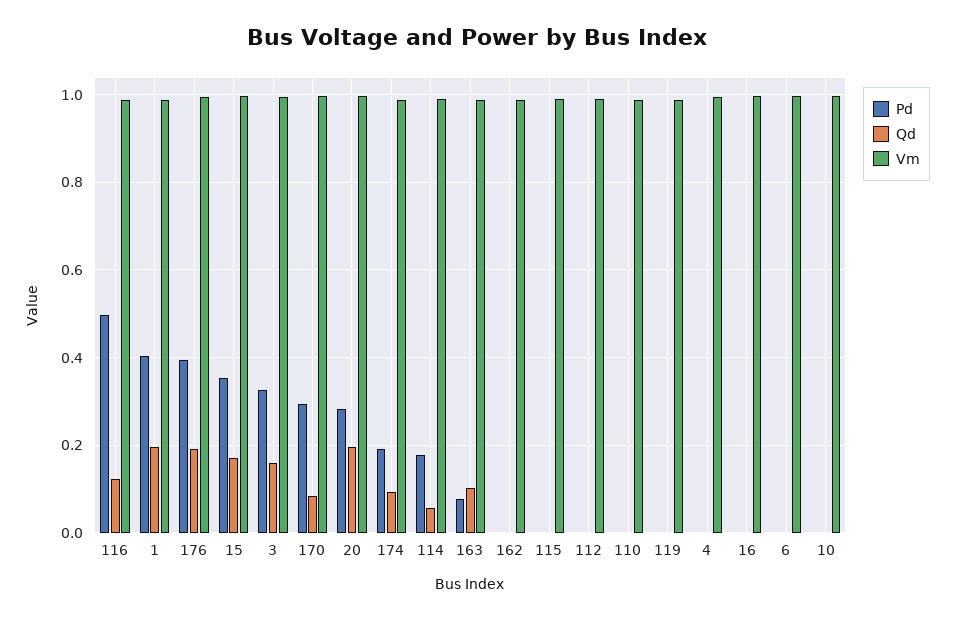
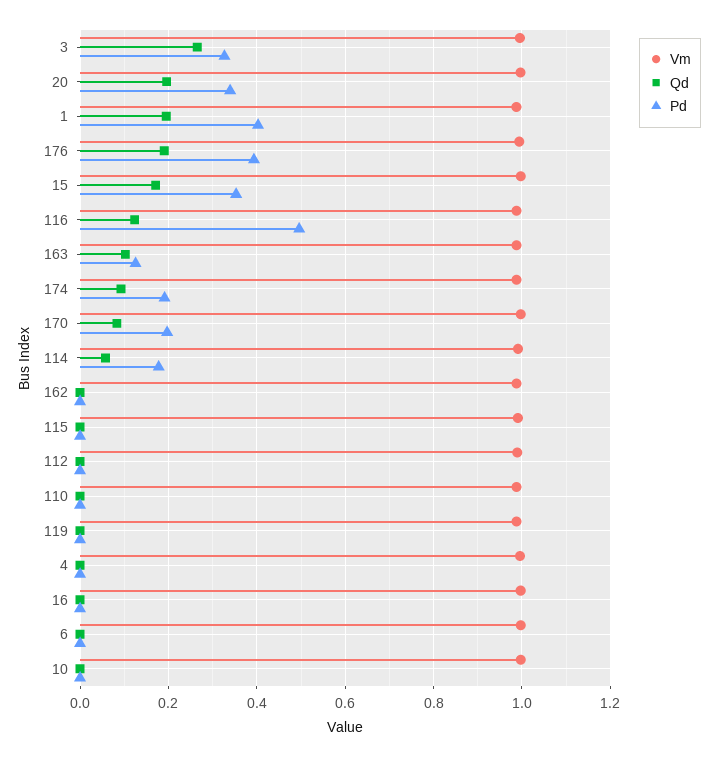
  {
    "Pd": {
      "116": 0.5,
      "1": 0.4,
      "176": 0.4,
      "15": 0.36,
      "3": 0.32,
-     "170": 0.3,
+     "170": 0.2,
-     "20": 0.28,
+     "20": 0.34,
      "174": 0.2,
      "114": 0.18,
-     "163": 0.08,
+     "163": 0.12,
      "162": 0,
      "115": 0,
      "112": 0,
      "110": 0,
      "119": 0,
      "4": 0,
      "16": 0,
      "6": 0,
      "10": 0
    },
    "Qd": {
      "116": 0.12,
      "1": 0.2,
      "176": 0.2,
      "15": 0.18,
-     "3": 0.16,
+     "3": 0.26,
      "170": 0.08,
      "20": 0.2,
      "174": 0.1,
      "114": 0.06,
      "163": 0.1,
      "162": 0,
      "115": 0,
      "112": 0,
      "110": 0,
      "119": 0,
      "4": 0,
      "16": 0,
      "6": 0,
      "10": 0
    },
    "Vm": {
      "116": 0.98,
      "1": 0.98,
      "176": 1,
      "15": 1,
      "3": 1,
      "170": 1,
      "20": 1,
      "174": 0.98,
      "114": 1,
      "163": 0.98,
      "162": 0.98,
      "115": 1,
      "112": 0.98,
      "110": 0.98,
      "119": 0.98,
      "4": 1,
      "16": 1,
      "6": 1,
      "10": 1
    }
  }

